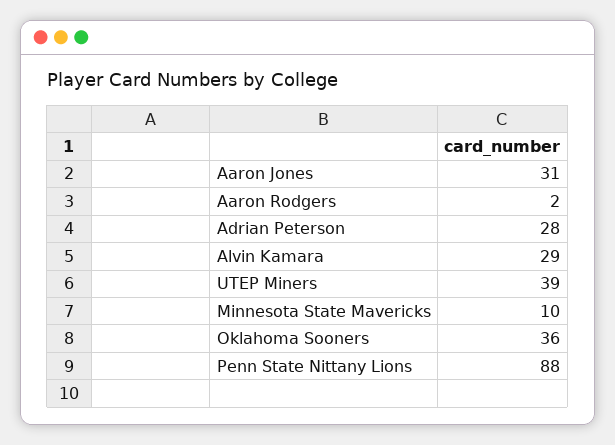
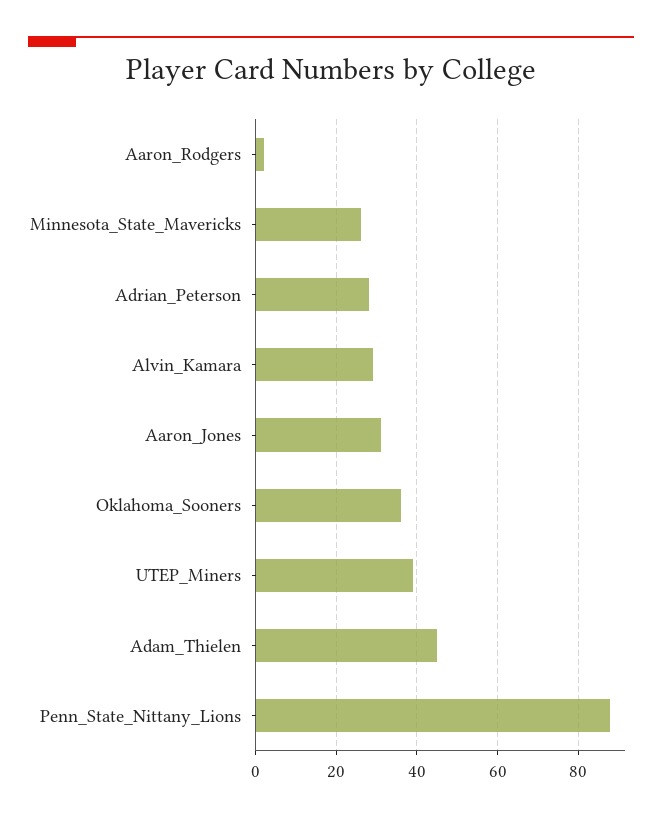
  {
    "Aaron Jones": 31,
    "Aaron Rodgers": 2,
    "Adrian Peterson": 28,
    "Alvin Kamara": 29,
    "UTEP Miners": 39,
-   "Minnesota State Mavericks": 10,
+   "Minnesota State Mavericks": 25,
    "Oklahoma Sooners": 36,
-   "Penn State Nittany Lions": 88
+   "Penn State Nittany Lions": 88,
+   "Adam_Thielen": 45
  }

